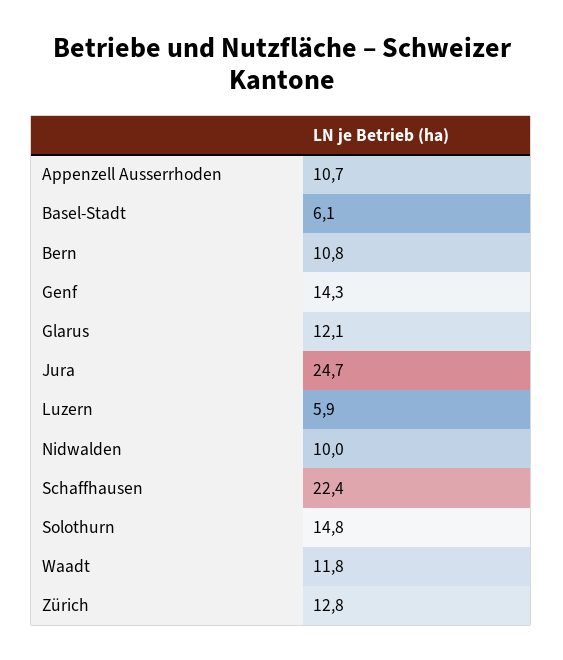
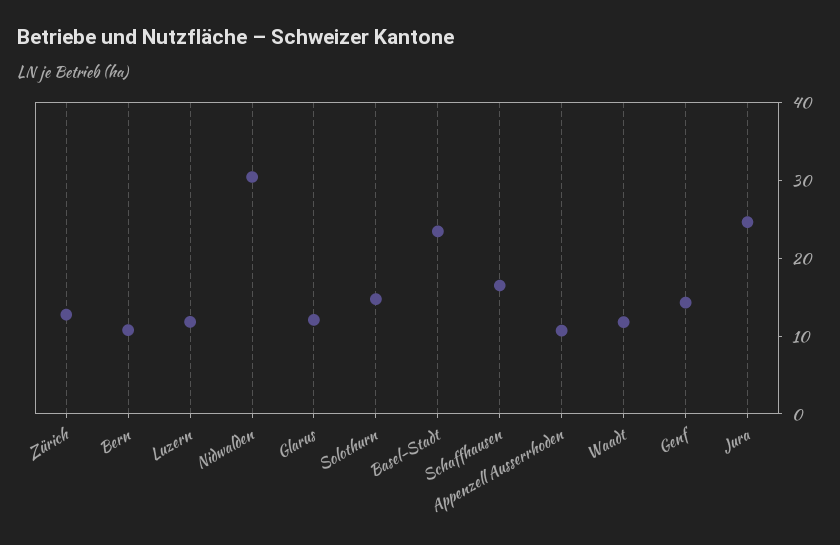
  {
    "Appenzell Ausserrhoden": 10.7,
-   "Basel-Stadt": 6.1,
+   "Basel-Stadt": 24,
    "Bern": 10.8,
    "Genf": 14.3,
    "Glarus": 12.1,
    "Jura": 24.7,
-   "Luzern": 5.9,
+   "Luzern": 12,
-   "Nidwalden": 10,
+   "Nidwalden": 30,
-   "Schaffhausen": 22.4,
+   "Schaffhausen": 16,
    "Solothurn": 14.8,
    "Waadt": 11.8,
    "Zürich": 12.8
  }

